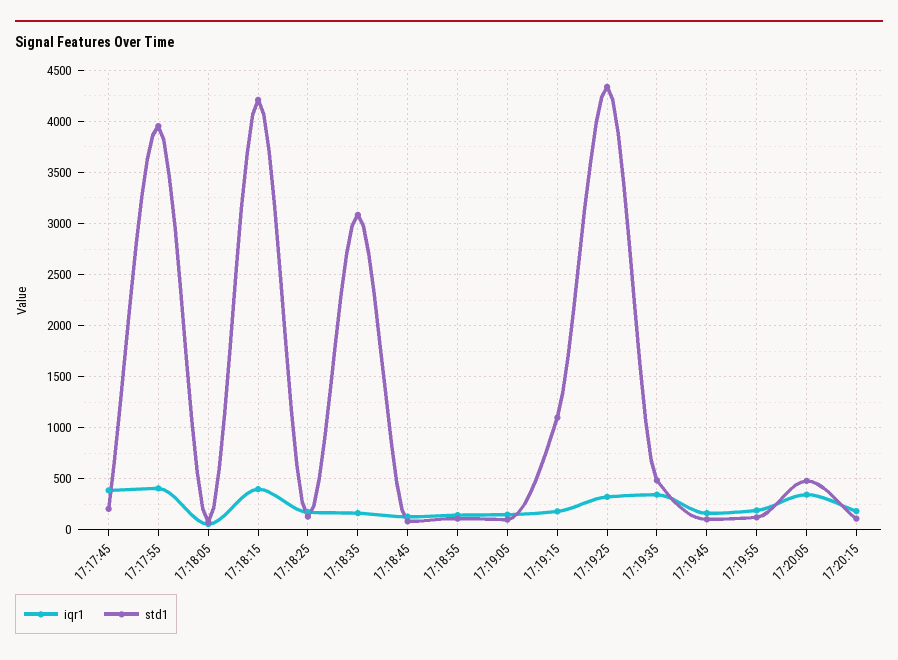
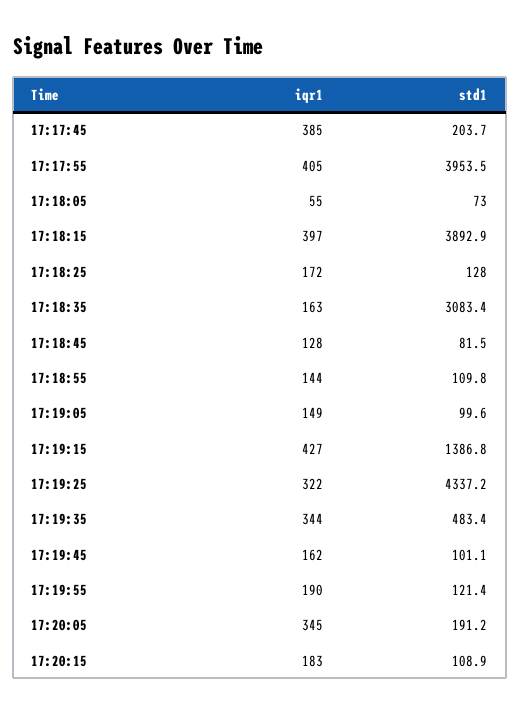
  {
    "iqr1": {
      "17:17:45": 385,
      "17:17:55": 405,
      "17:18:05": 55,
      "17:18:15": 397,
      "17:18:25": 172,
      "17:18:35": 163,
      "17:18:45": 128,
      "17:18:55": 144,
      "17:19:05": 149,
-     "17:19:15": 200,
+     "17:19:15": 427,
      "17:19:25": 322,
      "17:19:35": 344,
      "17:19:45": 162,
      "17:19:55": 190,
      "17:20:05": 345,
      "17:20:15": 183
    },
    "std1": {
      "17:17:45": 203.7,
      "17:17:55": 3953.5,
      "17:18:05": 73,
-     "17:18:15": 4200,
+     "17:18:15": 3892.9,
      "17:18:25": 128,
      "17:18:35": 3083.4,
      "17:18:45": 81.5,
      "17:18:55": 109.8,
      "17:19:05": 99.6,
-     "17:19:15": 1100,
+     "17:19:15": 1386.8,
      "17:19:25": 4337.2,
      "17:19:35": 483.4,
      "17:19:45": 101.1,
      "17:19:55": 121.4,
-     "17:20:05": 500,
+     "17:20:05": 191.2,
      "17:20:15": 108.9
    }
  }

